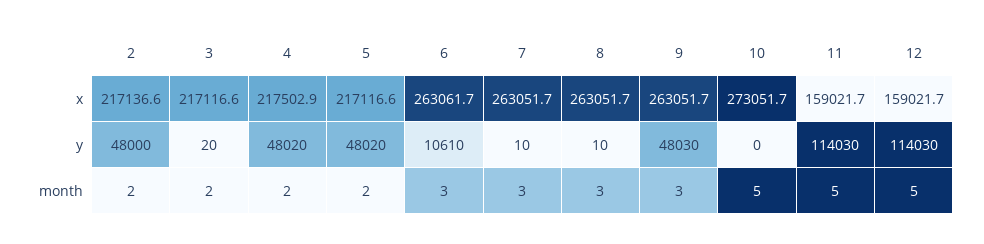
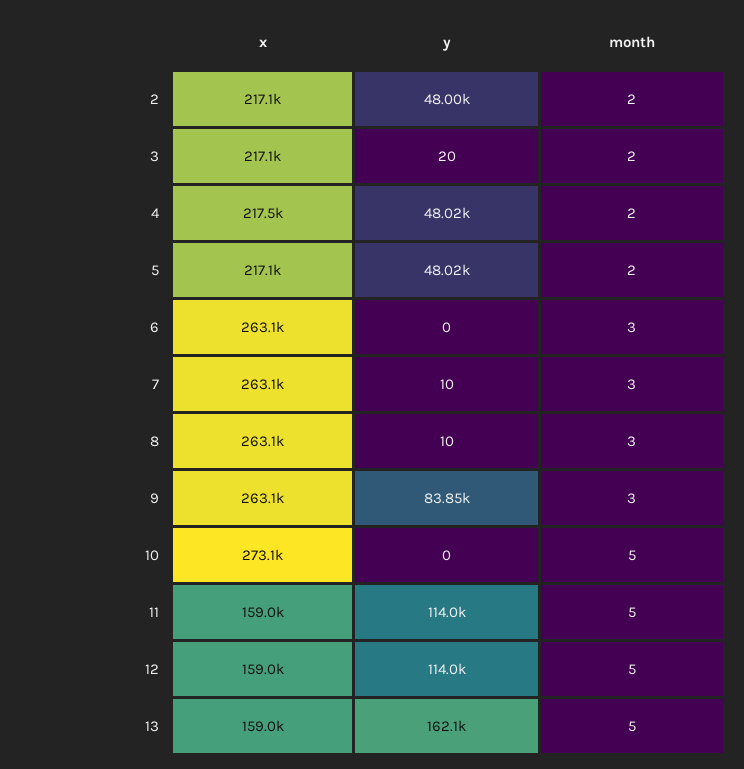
  {
    "2": {
      "x": 217136.6,
      "y": 48000,
      "month": 2
    },
    "3": {
      "x": 217116.6,
      "y": 20,
      "month": 2
    },
    "4": {
      "x": 217502.9,
      "y": 48020,
      "month": 2
    },
    "5": {
      "x": 217116.6,
      "y": 48020,
      "month": 2
    },
    "6": {
      "x": 263061.7,
-     "y": 10610,
+     "y": 0,
      "month": 3
    },
    "7": {
      "x": 263051.7,
      "y": 10,
      "month": 3
    },
    "8": {
      "x": 263051.7,
      "y": 10,
      "month": 3
    },
    "9": {
      "x": 263051.7,
-     "y": 48030,
+     "y": 83850,
      "month": 3
    },
    "10": {
      "x": 273051.7,
      "y": 0,
      "month": 5
    },
    "11": {
      "x": 159021.7,
      "y": 114030,
      "month": 5
    },
    "12": {
      "x": 159021.7,
      "y": 114030,
      "month": 5
-   }
+   },
+   "13": {
+     "x": 159000,
+     "y": 162100,
+     "month": 5
+   }
  }

